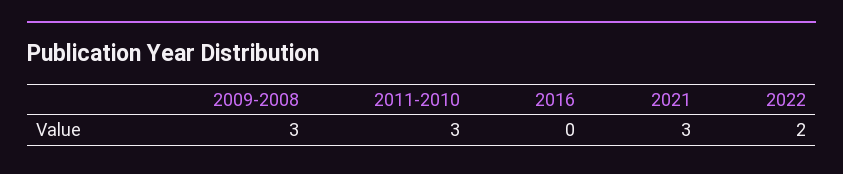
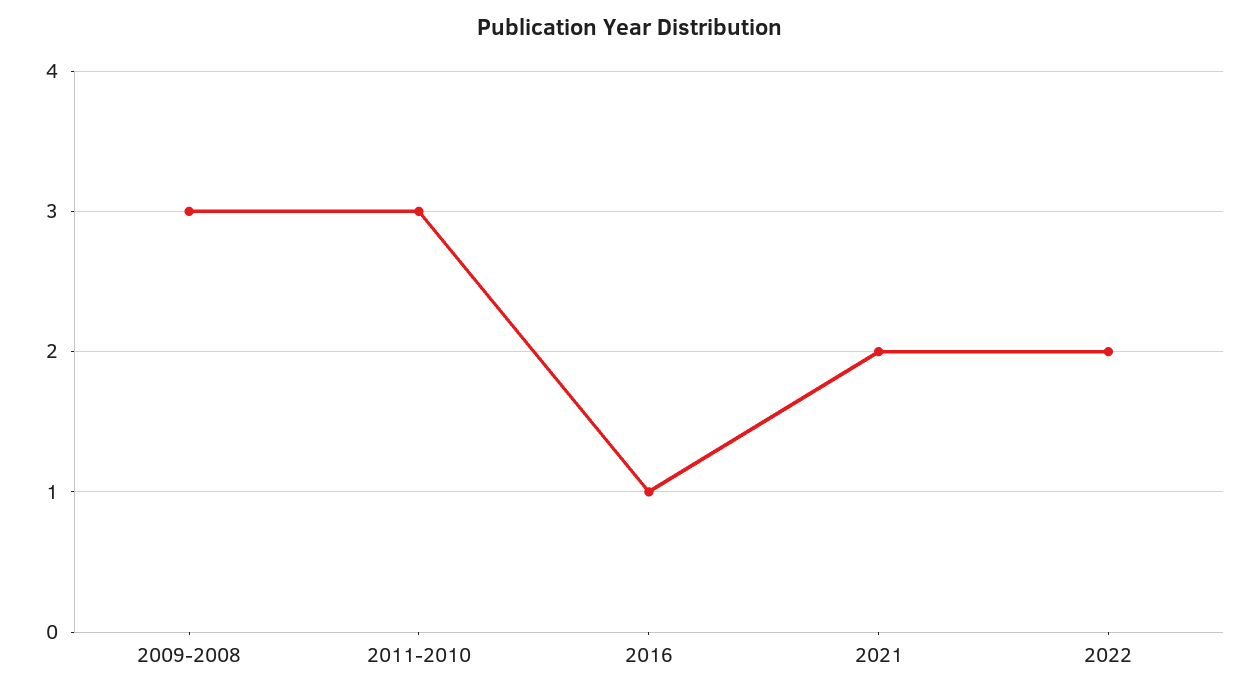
  {
    "2009-2008": 3,
    "2011-2010": 3,
-   "2016": 0,
+   "2016": 1,
-   "2021": 3,
+   "2021": 2,
    "2022": 2
  }

